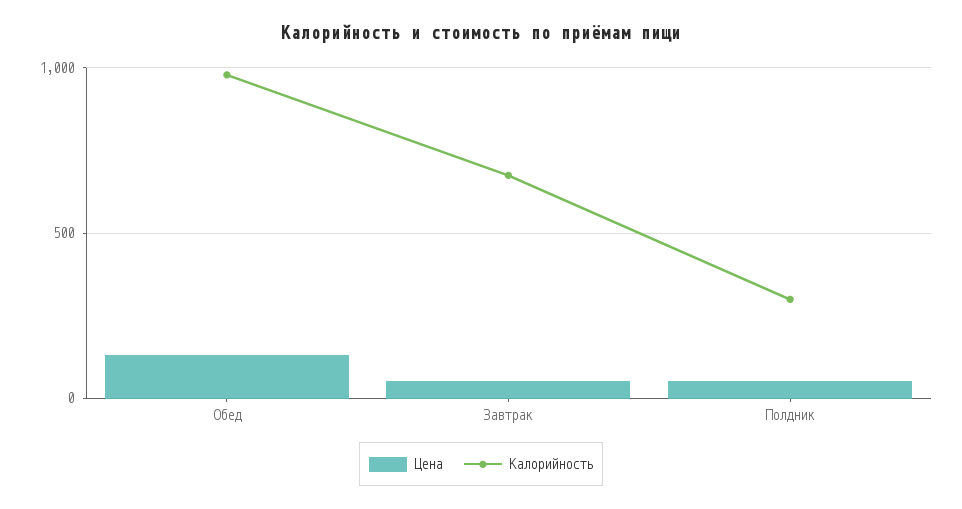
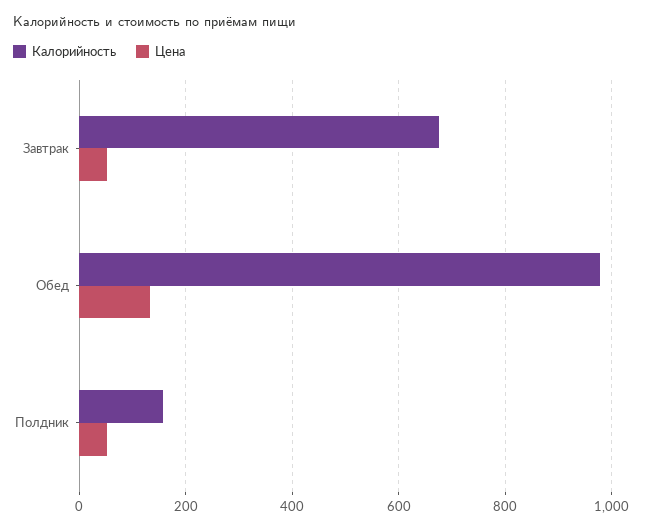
  {
    "Цена": {
      "Обед": 140,
      "Завтрак": 60,
      "Полдник": 60
    },
    "Калорийность": {
      "Обед": 980,
      "Завтрак": 680,
-     "Полдник": 300
+     "Полдник": 160
    }
  }

